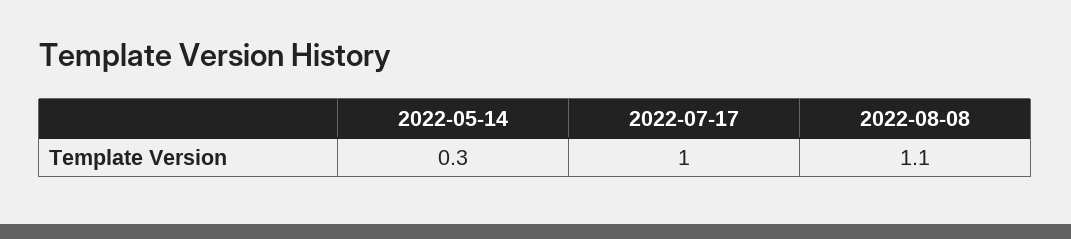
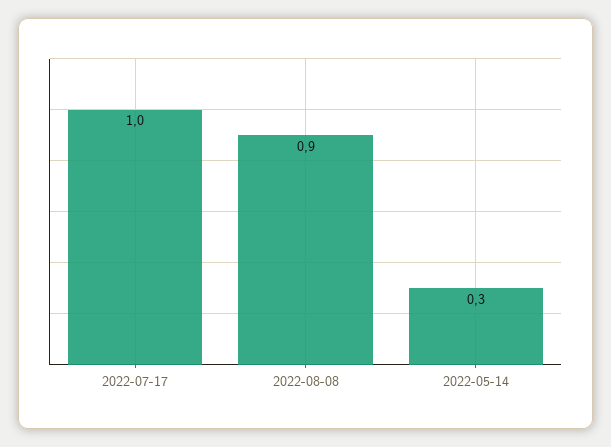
  {
    "2022-05-14": 0.3,
    "2022-07-17": 1,
-   "2022-08-08": 1.1
+   "2022-08-08": 0.9
  }

